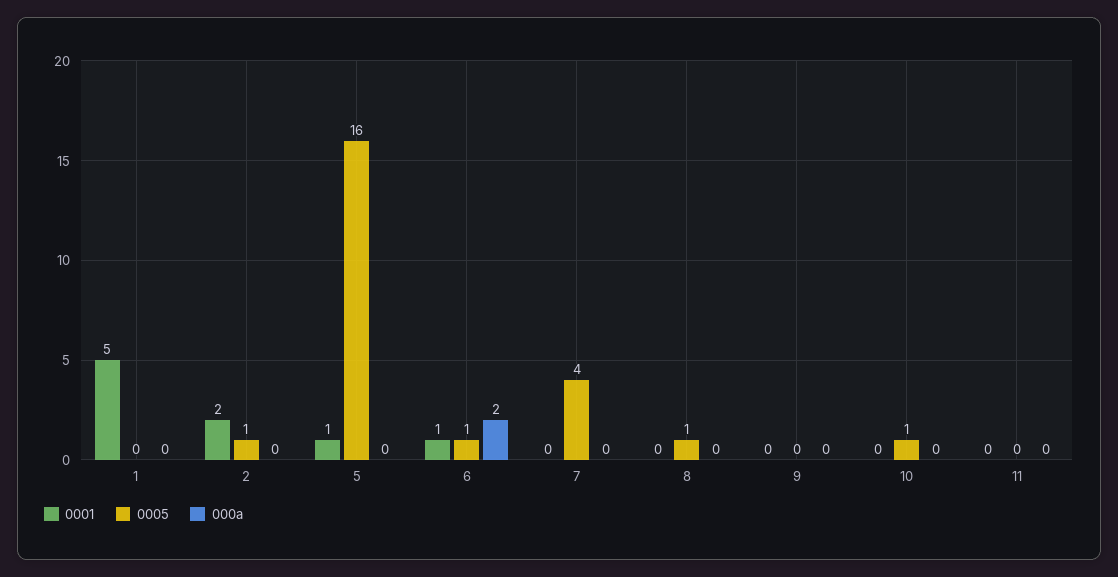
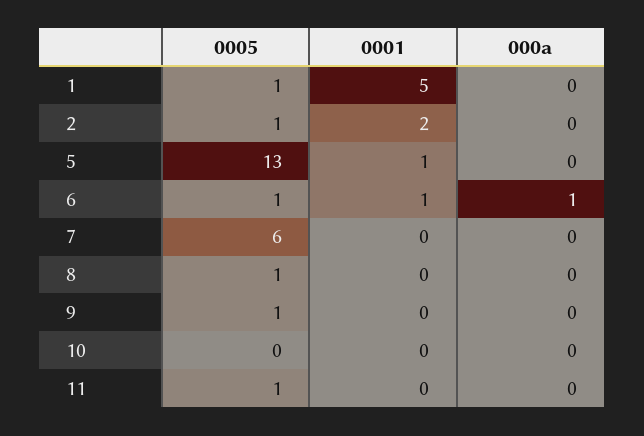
  {
    "0001": {
      "1": 5,
      "2": 2,
      "5": 1,
      "6": 1,
      "7": 0,
      "8": 0,
      "9": 0,
      "10": 0,
      "11": 0
    },
    "0005": {
-     "1": 0,
+     "1": 1,
      "2": 1,
-     "5": 16,
+     "5": 13,
      "6": 1,
-     "7": 4,
+     "7": 6,
      "8": 1,
-     "9": 0,
+     "9": 1,
-     "10": 1,
+     "10": 0,
-     "11": 0
+     "11": 1
    },
    "000a": {
      "1": 0,
      "2": 0,
      "5": 0,
-     "6": 2,
+     "6": 1,
      "7": 0,
      "8": 0,
      "9": 0,
      "10": 0,
      "11": 0
    }
  }

